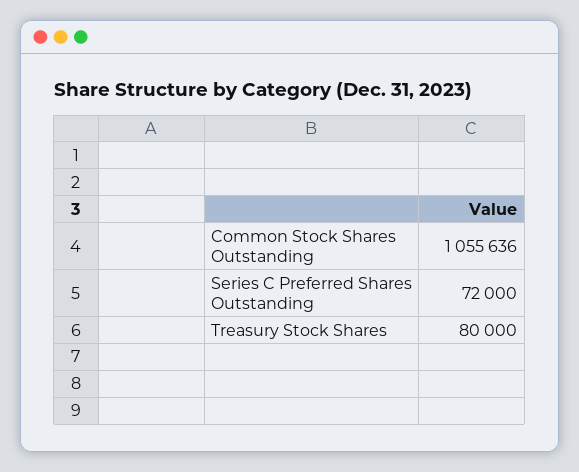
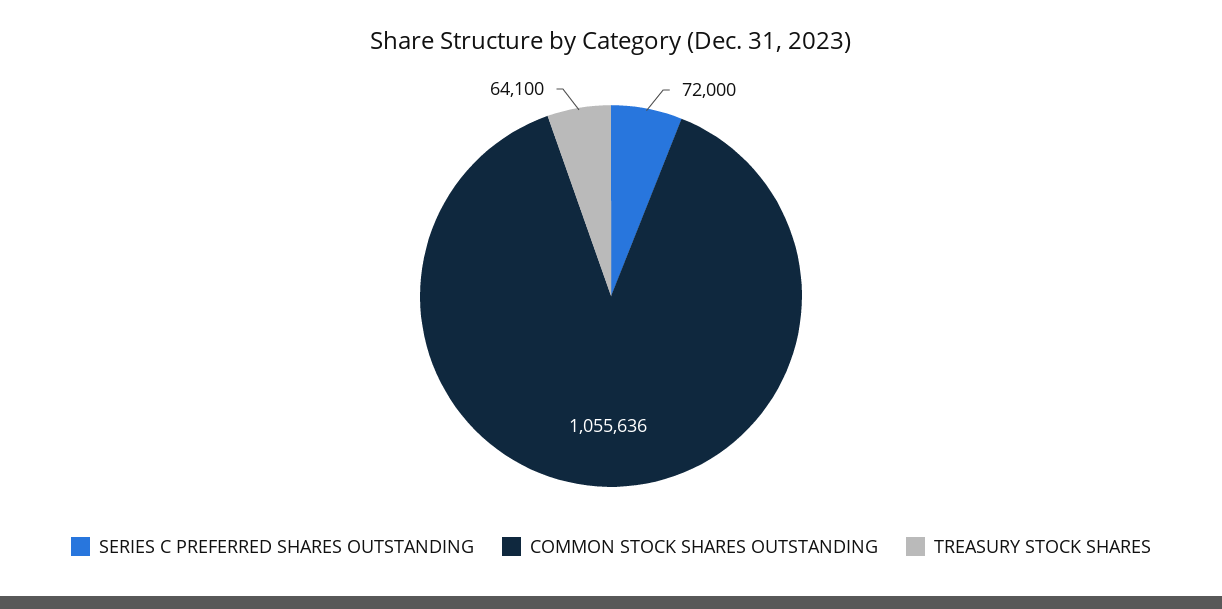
  {
    "Common Stock Shares Outstanding": 1055636,
    "Series C Preferred Shares Outstanding": 72000,
-   "Treasury Stock Shares": 80000
+   "Treasury Stock Shares": 64100
  }

